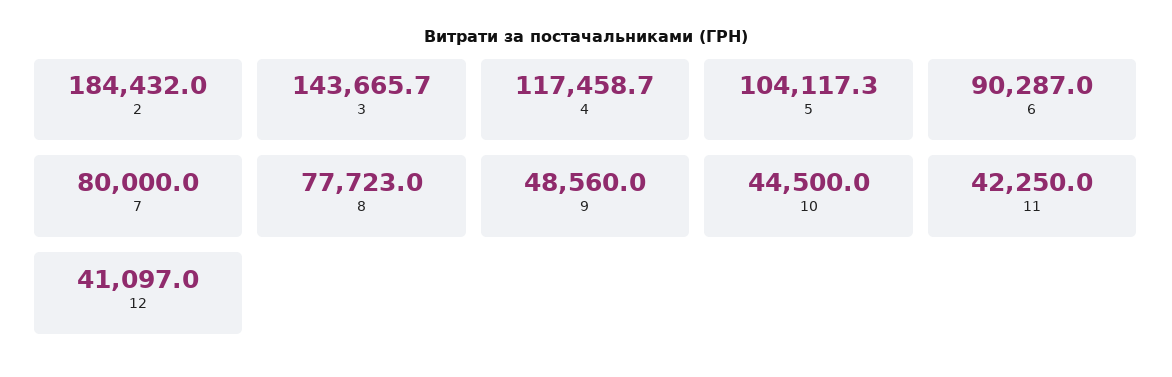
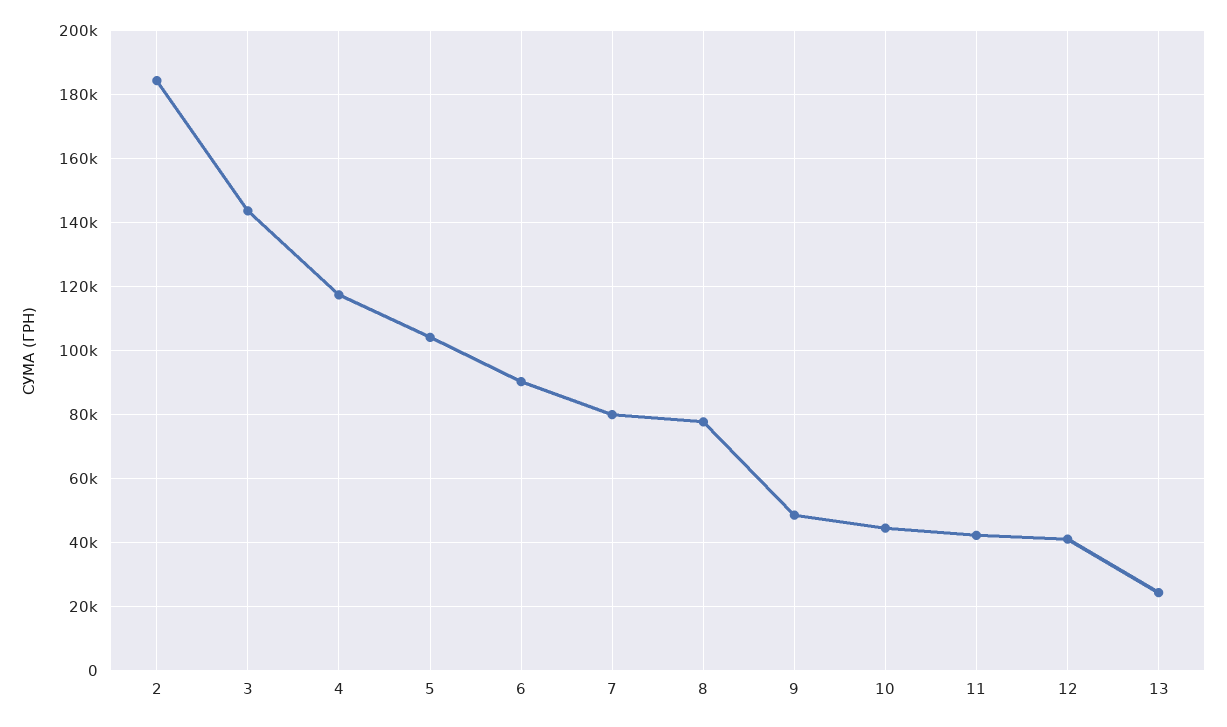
  {
    "2": 184432,
    "3": 143665.7,
    "4": 117458.7,
    "5": 104117.3,
    "6": 90287,
    "7": 80000,
    "8": 77723,
    "9": 48560,
    "10": 44500,
    "11": 42250,
-   "12": 41097
+   "12": 41097,
+   "13": 24000
  }

